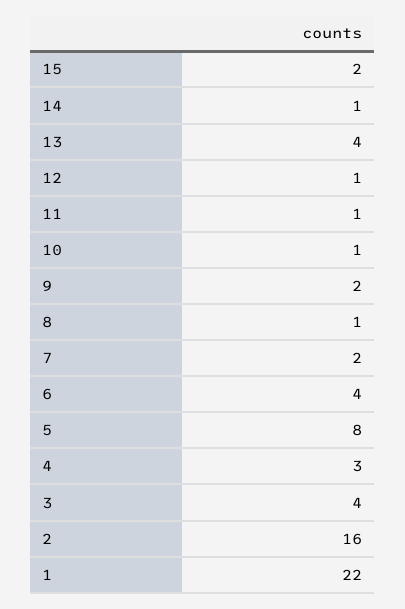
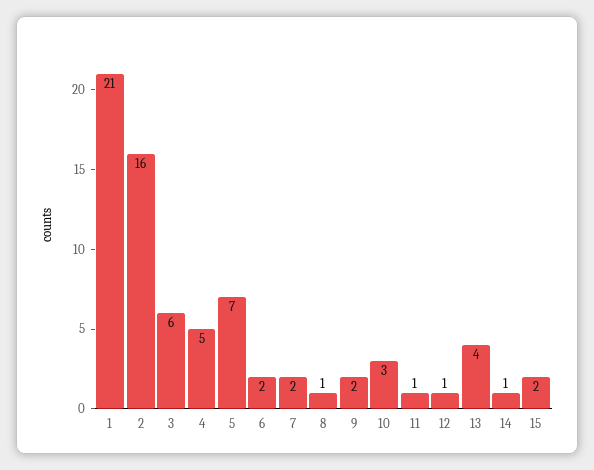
  {
    "15": 2,
    "14": 1,
    "13": 4,
    "12": 1,
    "11": 1,
-   "10": 1,
+   "10": 3,
    "9": 2,
    "8": 1,
    "7": 2,
-   "6": 4,
+   "6": 2,
-   "5": 8,
+   "5": 7,
-   "4": 3,
+   "4": 5,
-   "3": 4,
+   "3": 6,
    "2": 16,
-   "1": 22
+   "1": 21
  }

